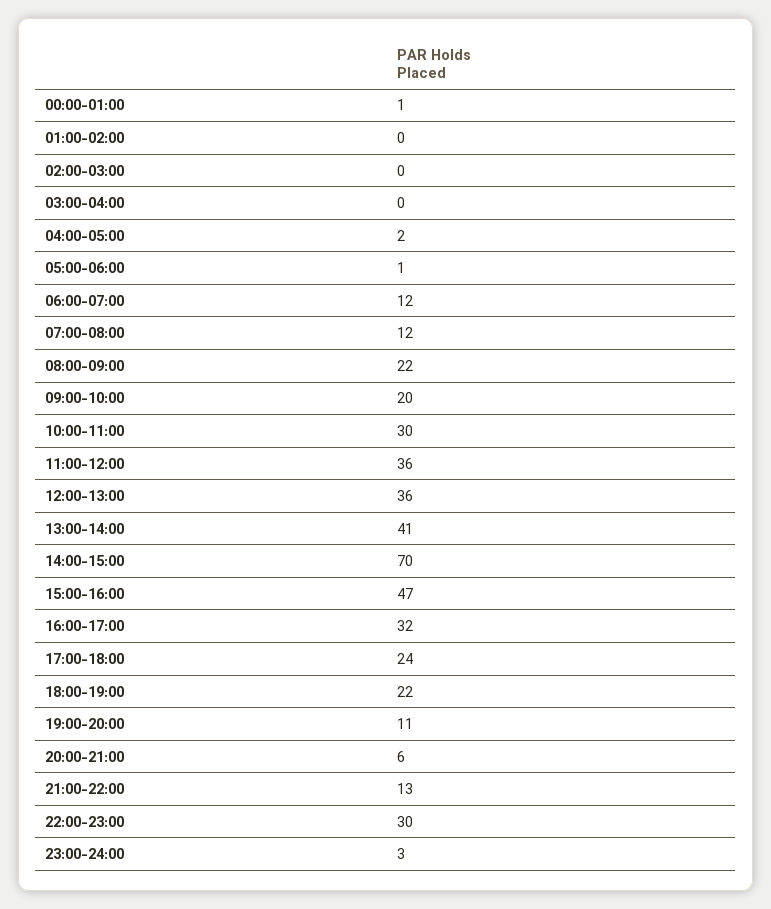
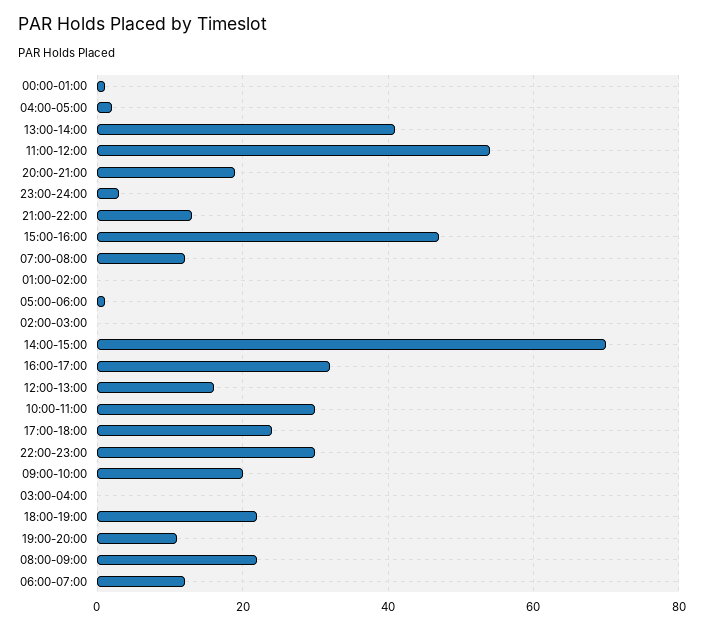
  {
    "00:00-01:00": 1,
    "01:00-02:00": 0,
    "02:00-03:00": 0,
    "03:00-04:00": 0,
    "04:00-05:00": 2,
    "05:00-06:00": 1,
    "06:00-07:00": 12,
    "07:00-08:00": 12,
    "08:00-09:00": 22,
    "09:00-10:00": 20,
    "10:00-11:00": 30,
-   "11:00-12:00": 36,
+   "11:00-12:00": 55,
-   "12:00-13:00": 36,
+   "12:00-13:00": 15,
    "13:00-14:00": 41,
    "14:00-15:00": 70,
    "15:00-16:00": 47,
    "16:00-17:00": 32,
    "17:00-18:00": 24,
    "18:00-19:00": 22,
    "19:00-20:00": 11,
-   "20:00-21:00": 6,
+   "20:00-21:00": 20,
    "21:00-22:00": 13,
    "22:00-23:00": 30,
    "23:00-24:00": 3
  }

